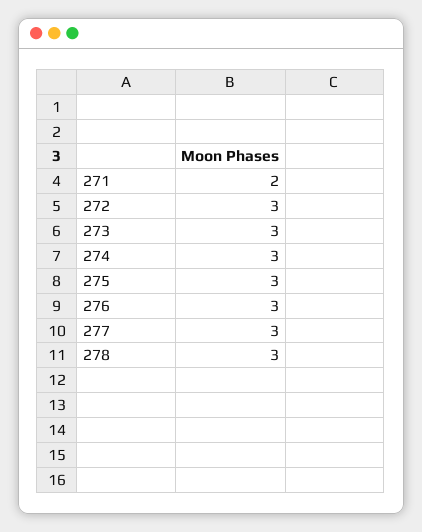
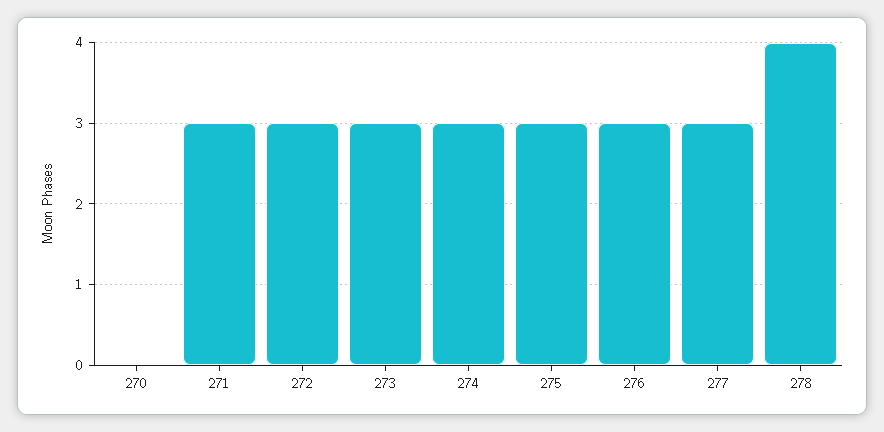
  {
-   "271": 2,
+   "271": 3,
    "272": 3,
    "273": 3,
    "274": 3,
    "275": 3,
    "276": 3,
    "277": 3,
-   "278": 3
+   "278": 4,
+   "270": 0
  }

